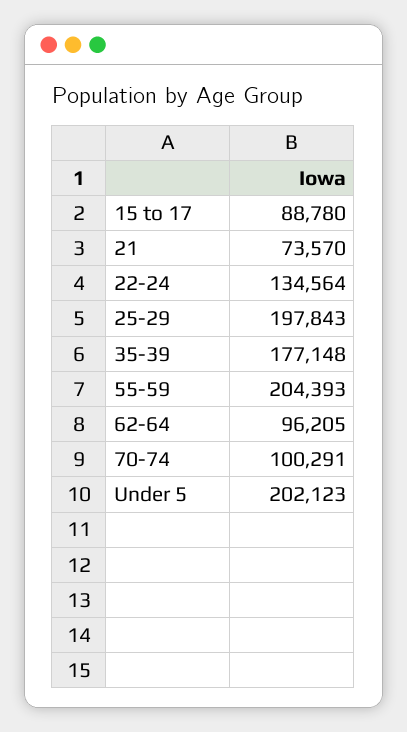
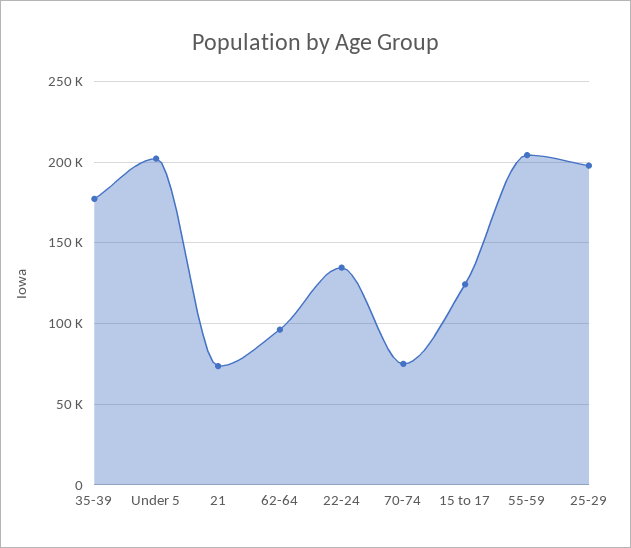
  {
-   "15 to 17": 88780,
+   "15 to 17": 125000,
    "21": 73570,
    "22-24": 134564,
    "25-29": 197843,
    "35-39": 177148,
    "55-59": 204393,
    "62-64": 96205,
-   "70-74": 100291,
+   "70-74": 75000,
    "Under 5": 202123
  }

